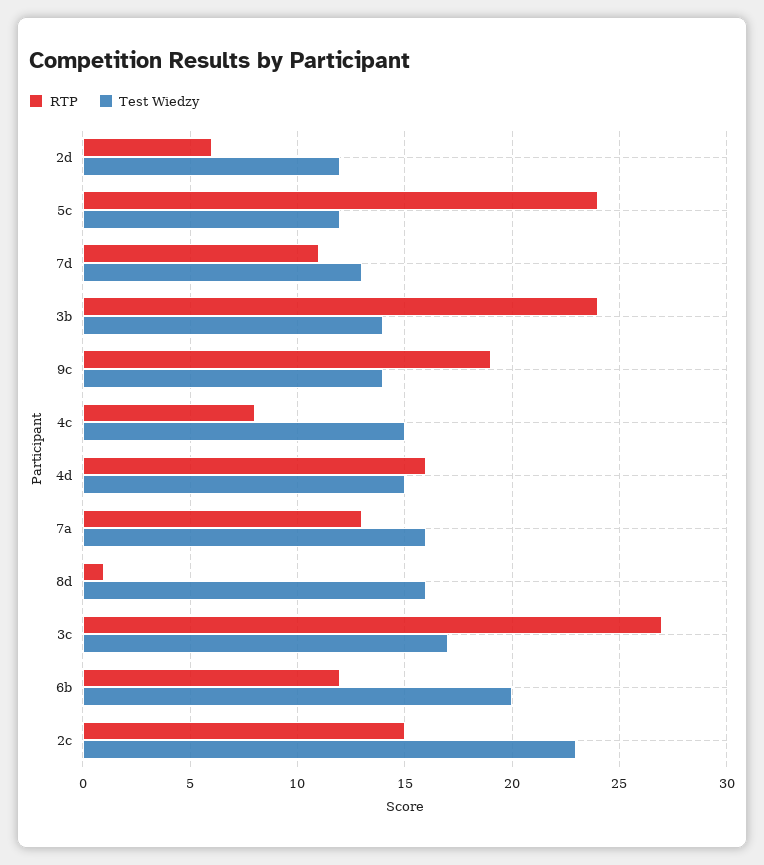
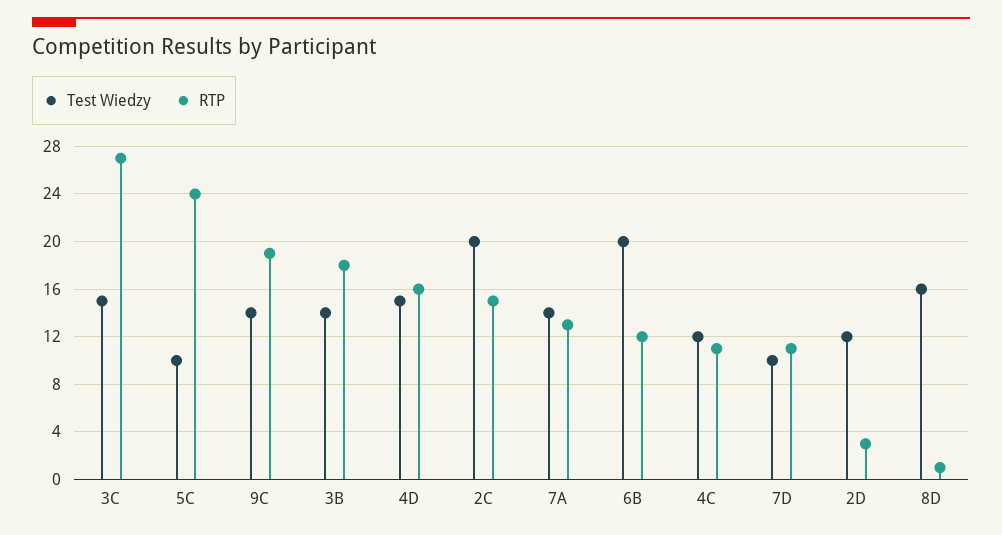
  {
    "RTP": {
-     "2d": 6,
+     "2d": 3,
      "5c": 24,
      "7d": 11,
-     "3b": 24,
+     "3b": 18,
      "9c": 19,
-     "4c": 8,
+     "4c": 11,
      "4d": 16,
      "7a": 13,
      "8d": 1,
      "3c": 27,
      "6b": 12,
      "2c": 15
    },
    "Test Wiedzy": {
      "2d": 12,
-     "5c": 12,
+     "5c": 10,
-     "7d": 13,
+     "7d": 10,
      "3b": 14,
      "9c": 14,
-     "4c": 15,
+     "4c": 12,
      "4d": 15,
-     "7a": 16,
+     "7a": 14,
      "8d": 16,
-     "3c": 17,
+     "3c": 15,
      "6b": 20,
-     "2c": 23
+     "2c": 20
    }
  }

